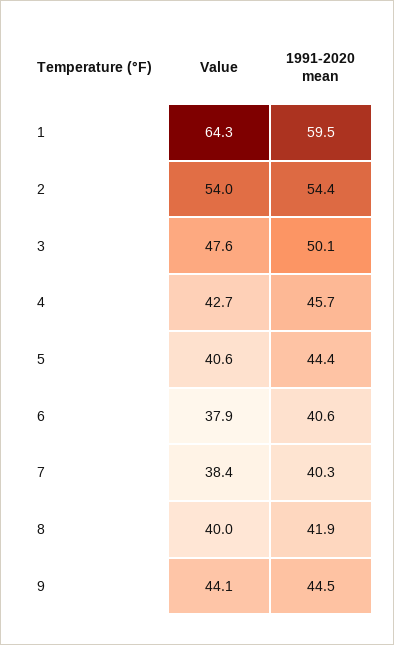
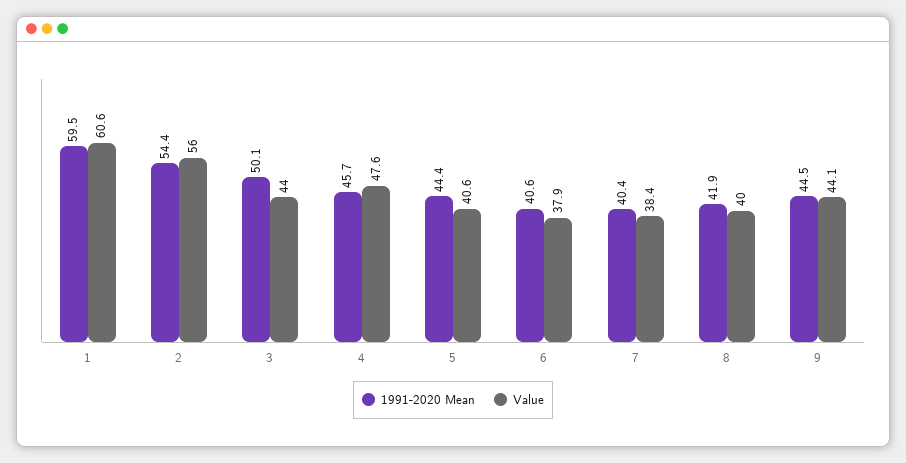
  {
    "Value": {
-     "1": 64.3,
+     "1": 60.6,
-     "2": 54,
+     "2": 56,
-     "3": 47.6,
+     "3": 44,
-     "4": 42.7,
+     "4": 47.6,
      "5": 40.6,
      "6": 37.9,
      "7": 38.4,
      "8": 40,
      "9": 44.1
    },
    "1991-2020 mean": {
      "1": 59.5,
      "2": 54.4,
      "3": 50.1,
      "4": 45.7,
      "5": 44.4,
      "6": 40.6,
-     "7": 40.3,
+     "7": 40.4,
      "8": 41.9,
      "9": 44.5
    }
  }

